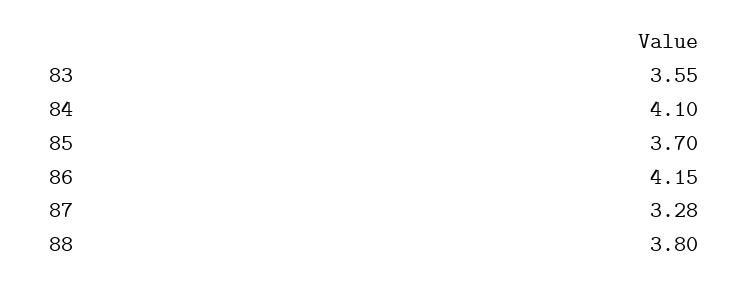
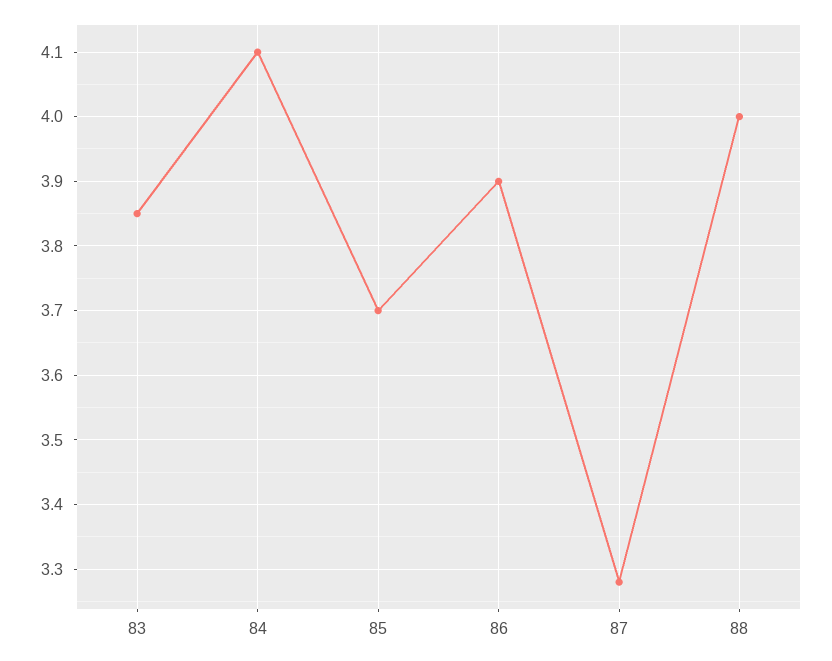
  {
-   "83": 3.55,
+   "83": 3.85,
    "84": 4.1,
    "85": 3.7,
-   "86": 4.15,
+   "86": 3.9,
    "87": 3.28,
-   "88": 3.8
+   "88": 4
  }

